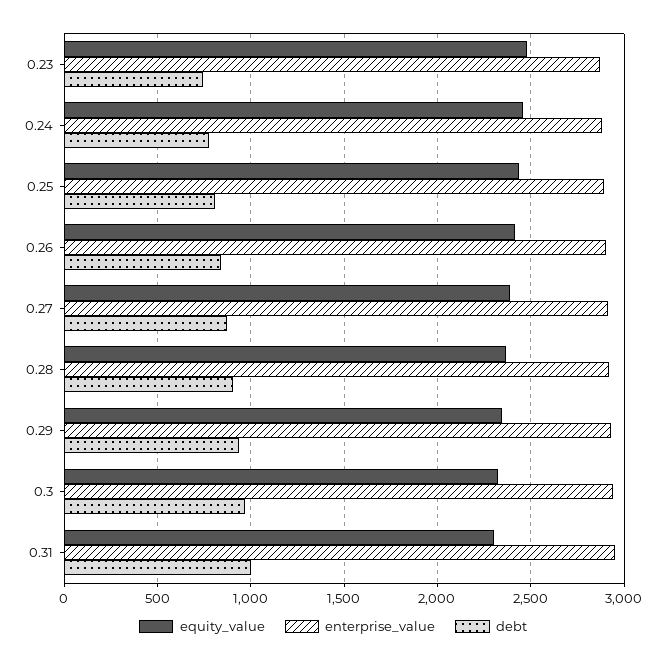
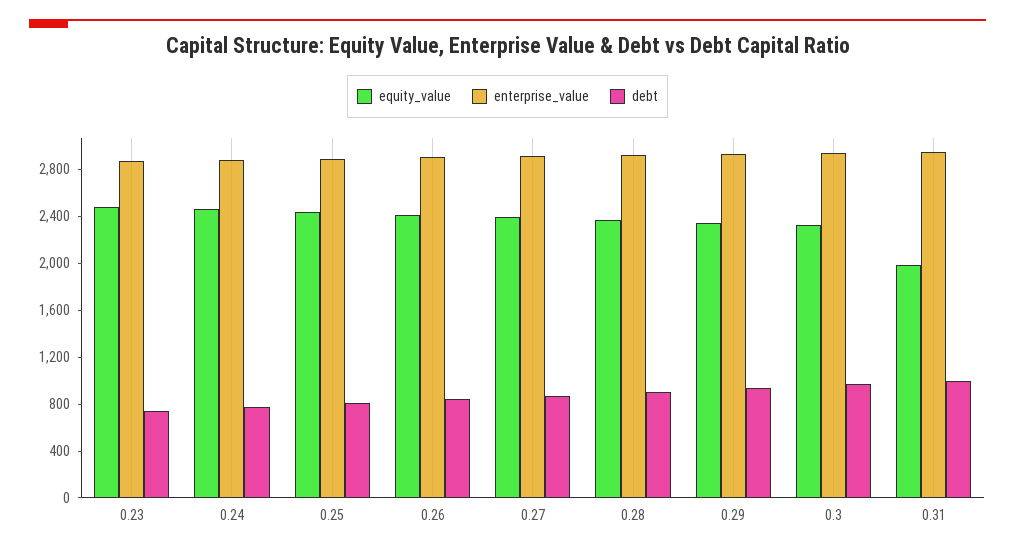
  {
    "equity_value": {
      "0.23": 2500,
      "0.24": 2450,
      "0.25": 2450,
      "0.26": 2400,
      "0.27": 2400,
      "0.28": 2350,
      "0.29": 2350,
      "0.3": 2300,
-     "0.31": 2300
+     "0.31": 2000
    },
    "enterprise_value": {
      "0.23": 2850,
      "0.24": 2900,
      "0.25": 2900,
      "0.26": 2900,
      "0.27": 2900,
      "0.28": 2900,
      "0.29": 2950,
      "0.3": 2950,
      "0.31": 2950
    },
    "debt": {
      "0.23": 750,
      "0.24": 750,
      "0.25": 800,
      "0.26": 850,
      "0.27": 850,
      "0.28": 900,
      "0.29": 950,
      "0.3": 950,
      "0.31": 1000
    }
  }

